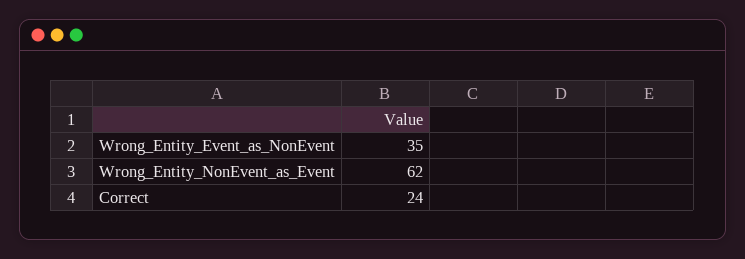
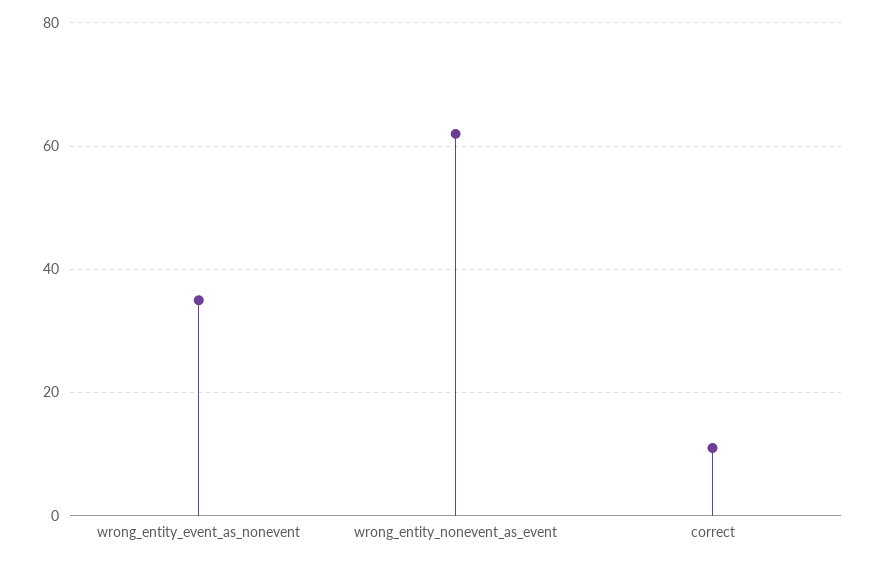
  {
    "Wrong_Entity_Event_as_NonEvent": 35,
    "Wrong_Entity_NonEvent_as_Event": 62,
-   "Correct": 24
+   "Correct": 10
  }

